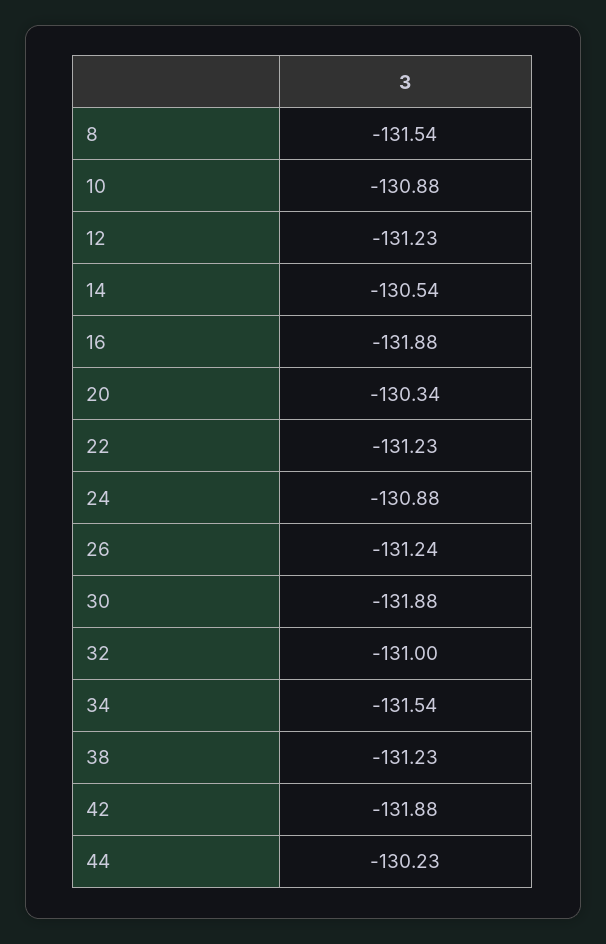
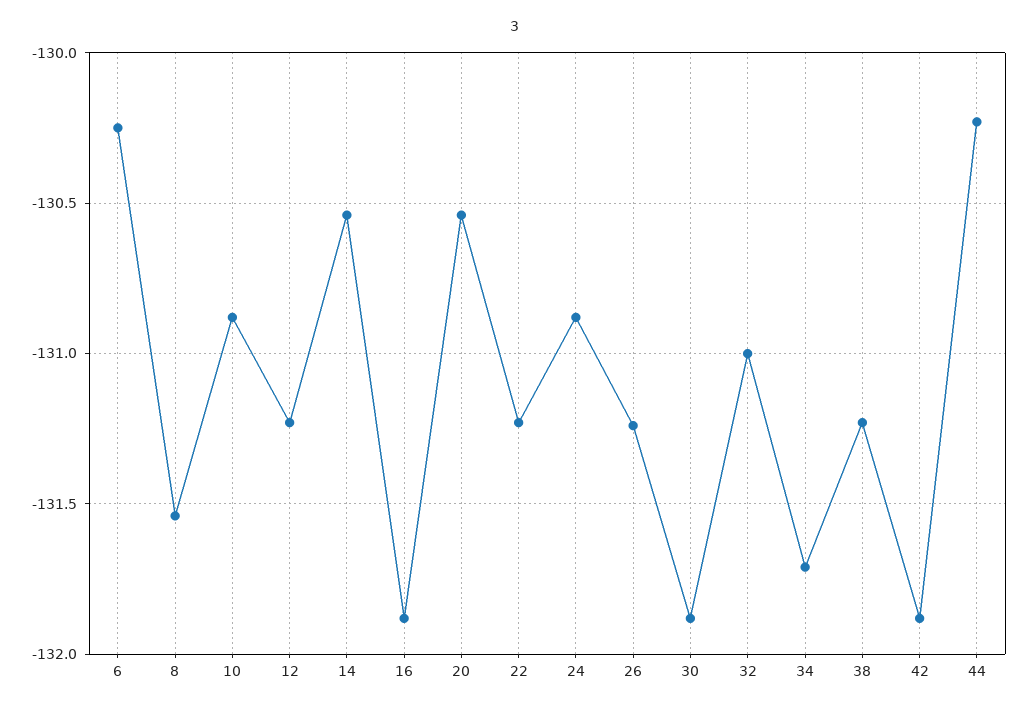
  {
    "8": -131.54,
    "10": -130.88,
    "12": -131.23,
    "14": -130.54,
    "16": -131.88,
-   "20": -130.34,
+   "20": -130.55,
    "22": -131.23,
    "24": -130.88,
    "26": -131.24,
    "30": -131.88,
    "32": -131,
-   "34": -131.54,
+   "34": -131.7,
    "38": -131.23,
    "42": -131.88,
-   "44": -130.23
+   "44": -130.23,
+   "6": -130.25
  }

